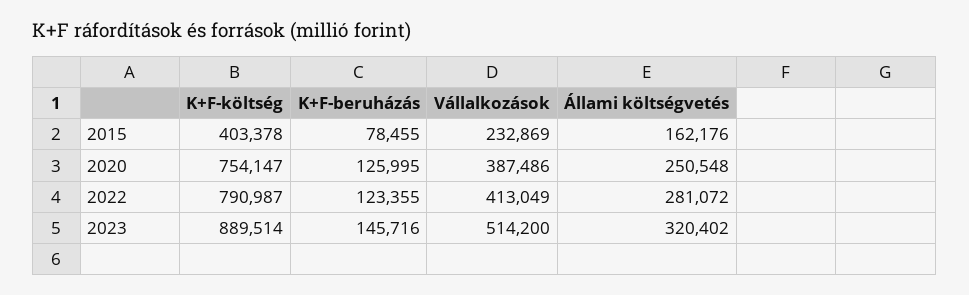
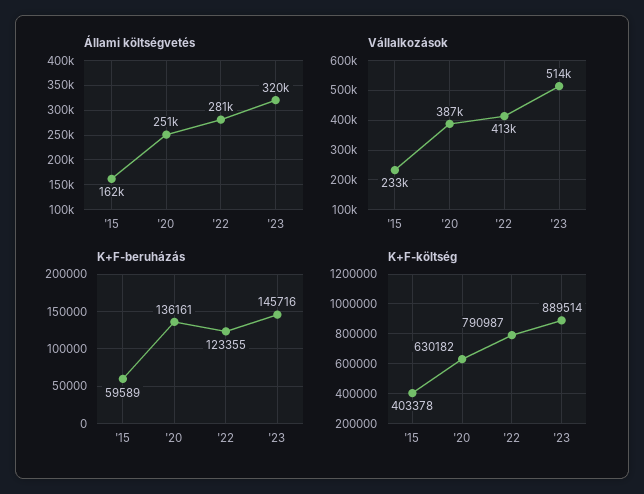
  {
    "K+F-költség": {
      "2015": 403378,
-     "2020": 754147,
+     "2020": 630182,
      "2022": 790987,
      "2023": 889514
    },
    "K+F-beruházás": {
-     "2015": 78455,
+     "2015": 59589,
-     "2020": 125995,
+     "2020": 136161,
      "2022": 123355,
      "2023": 145716
    },
    "Vállalkozások": {
      "2015": 232869,
      "2020": 387486,
      "2022": 413049,
      "2023": 514200
    },
    "Állami költségvetés": {
      "2015": 162176,
      "2020": 250548,
      "2022": 281072,
      "2023": 320402
    }
  }

